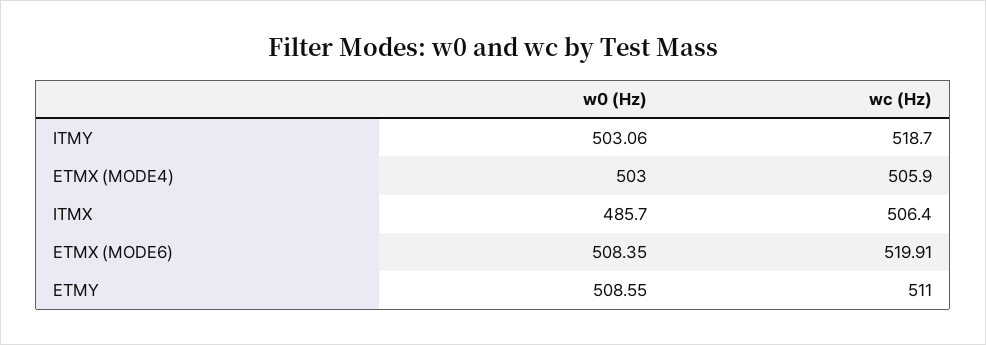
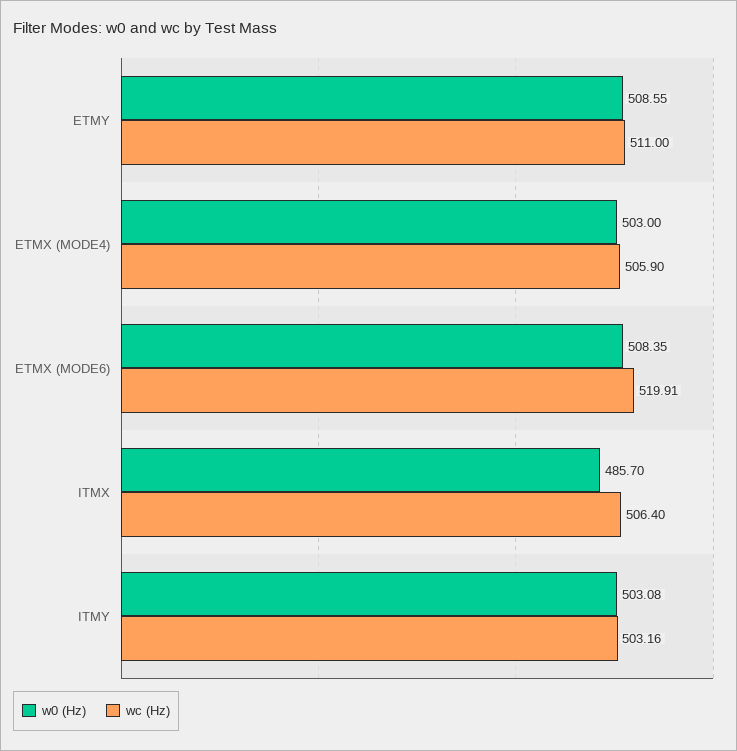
  {
    "w0 (Hz)": {
-     "ITMY": 503.06,
+     "ITMY": 503.08,
      "ETMX (MODE4)": 503,
      "ITMX": 485.7,
      "ETMX (MODE6)": 508.35,
      "ETMY": 508.55
    },
    "wc (Hz)": {
-     "ITMY": 518.7,
+     "ITMY": 503.16,
      "ETMX (MODE4)": 505.9,
      "ITMX": 506.4,
      "ETMX (MODE6)": 519.91,
      "ETMY": 511
    }
  }

